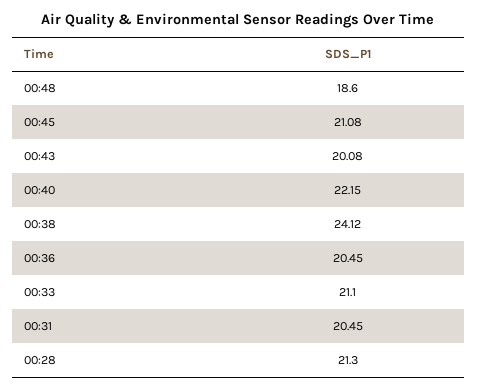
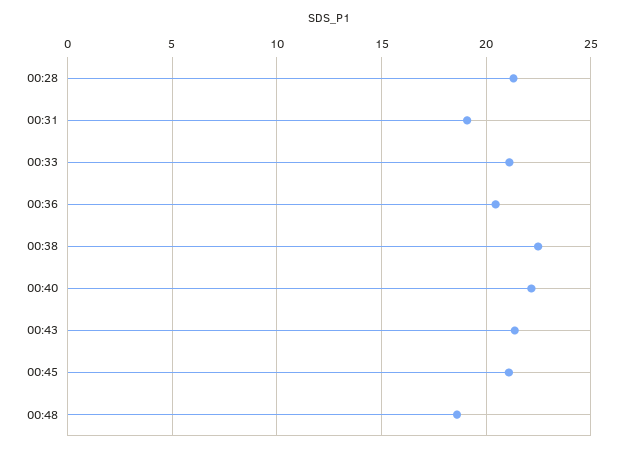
  {
    "00:48": 18.6,
    "00:45": 21.08,
-   "00:43": 20.08,
+   "00:43": 21.5,
    "00:40": 22.15,
-   "00:38": 24.12,
+   "00:38": 22.5,
    "00:36": 20.45,
    "00:33": 21.1,
-   "00:31": 20.45,
+   "00:31": 19,
    "00:28": 21.3
  }

